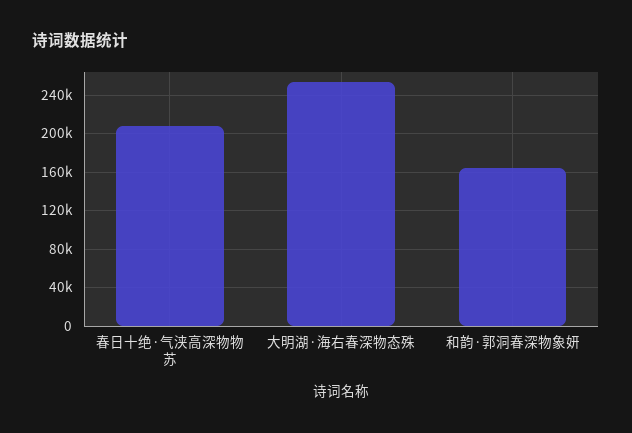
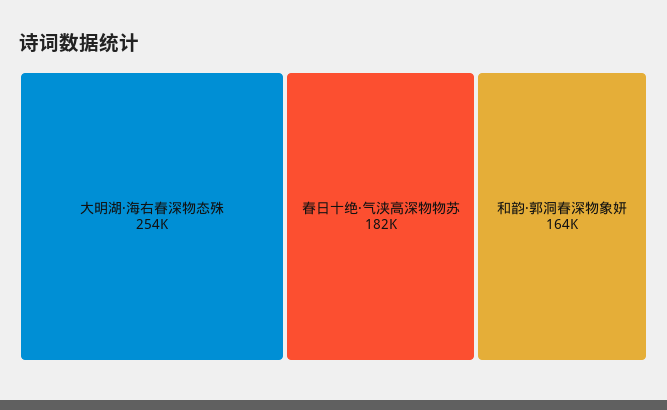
  {
-   "春日十绝·气浃高深物物苏": 210000,
+   "春日十绝·气浃高深物物苏": 182000,
    "大明湖·海右春深物态殊": 254000,
    "和韵·郭洞春深物象妍": 164000
  }

